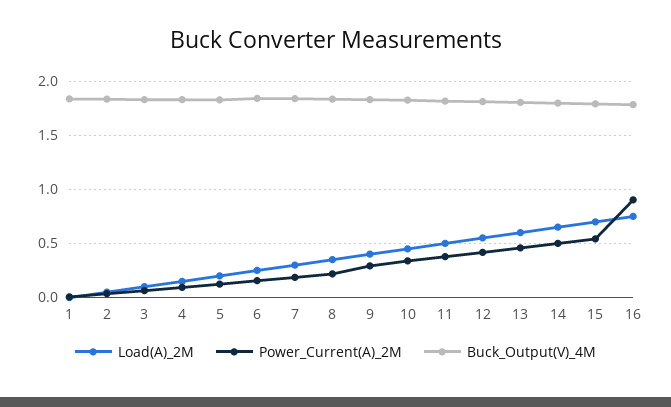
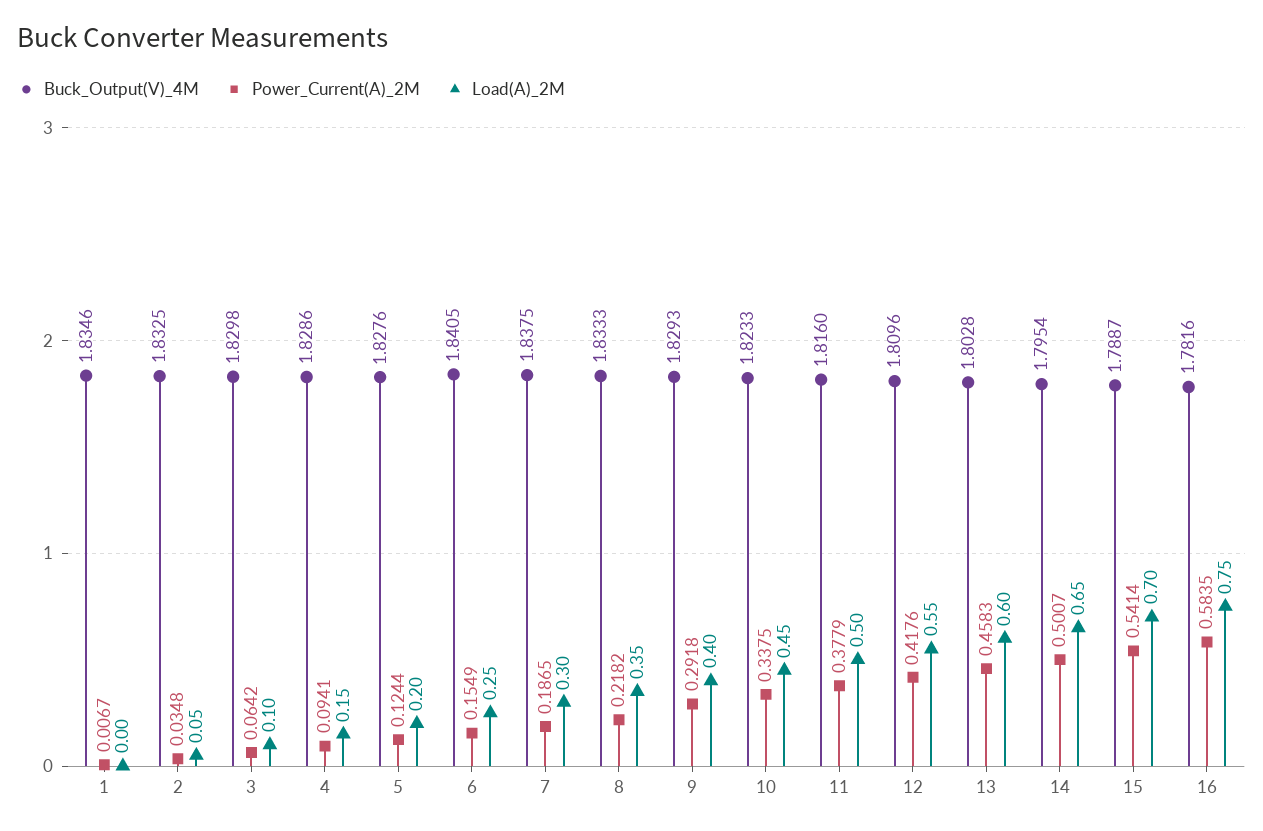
  {
    "Load(A)_2M": {
      "1": 0,
      "2": 0.05,
      "3": 0.1,
      "4": 0.15,
      "5": 0.2,
      "6": 0.25,
      "7": 0.3,
      "8": 0.35,
      "9": 0.4,
      "10": 0.45,
      "11": 0.5,
      "12": 0.55,
      "13": 0.6,
      "14": 0.65,
      "15": 0.7,
      "16": 0.75
    },
    "Power_Current(A)_2M": {
      "1": 0.0067,
      "2": 0.0348,
      "3": 0.0642,
      "4": 0.0941,
      "5": 0.1244,
      "6": 0.1549,
      "7": 0.1865,
      "8": 0.2182,
      "9": 0.2918,
      "10": 0.3375,
      "11": 0.3779,
      "12": 0.4176,
      "13": 0.4583,
      "14": 0.5007,
      "15": 0.5414,
-     "16": 0.9
+     "16": 0.5835
    },
    "Buck_Output(V)_4M": {
      "1": 1.8346,
      "2": 1.8325,
      "3": 1.8298,
      "4": 1.8286,
      "5": 1.8276,
      "6": 1.8405,
      "7": 1.8375,
      "8": 1.8333,
      "9": 1.8293,
      "10": 1.8233,
      "11": 1.816,
      "12": 1.8096,
      "13": 1.8028,
      "14": 1.7954,
      "15": 1.7887,
      "16": 1.7816
    }
  }

